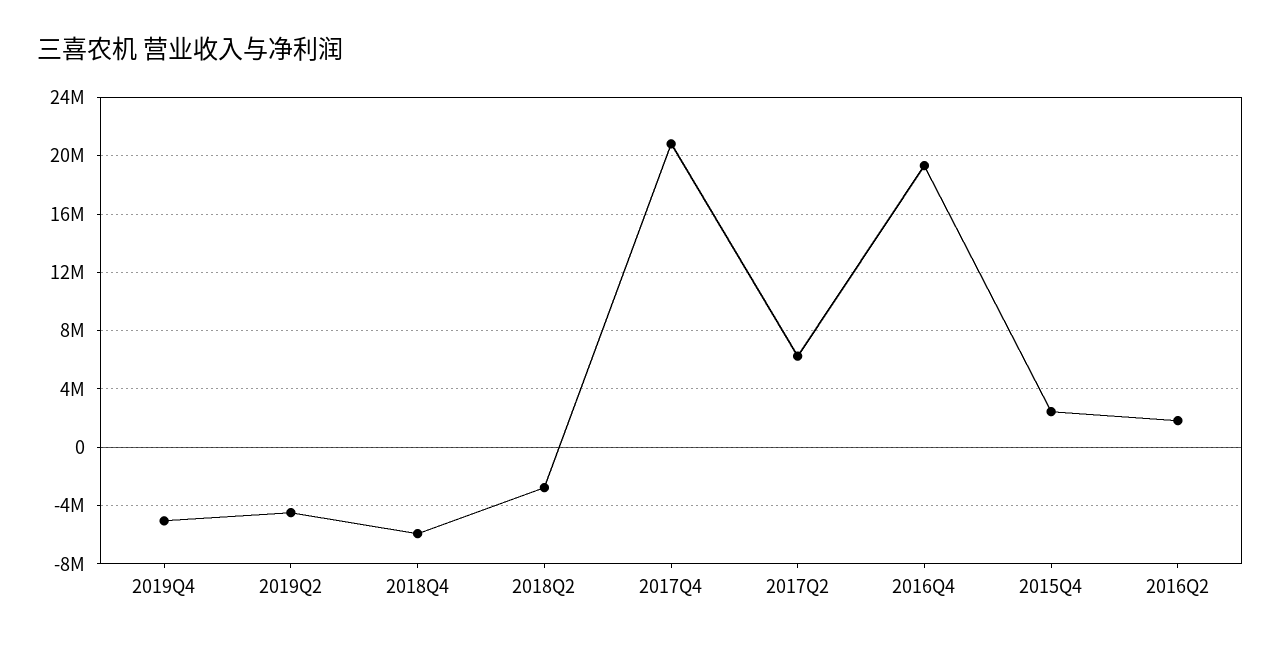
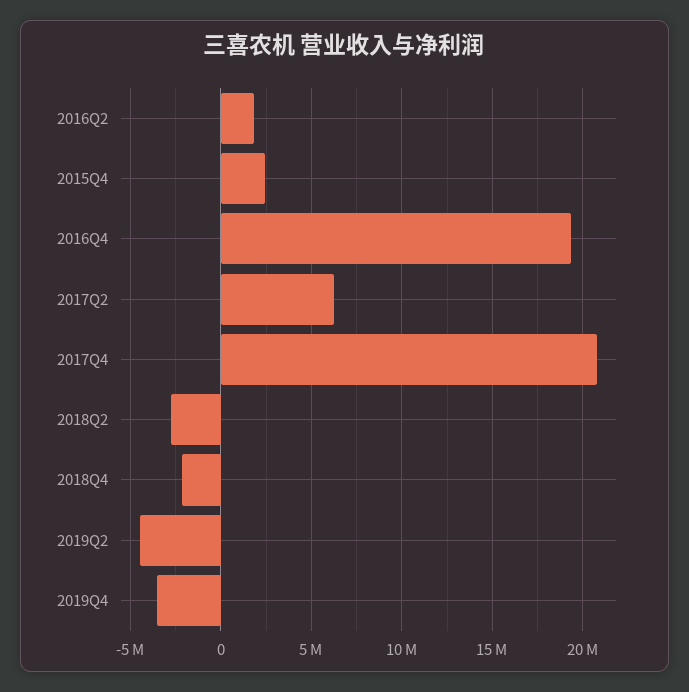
  {
-   "2019Q4": -5000000,
+   "2019Q4": -3500000,
    "2019Q2": -4500000,
-   "2018Q4": -6000000,
+   "2018Q4": -2000000,
    "2018Q2": -3000000,
    "2017Q4": 21000000,
    "2017Q2": 6000000,
    "2016Q4": 19500000,
    "2015Q4": 2500000,
    "2016Q2": 2000000
  }

